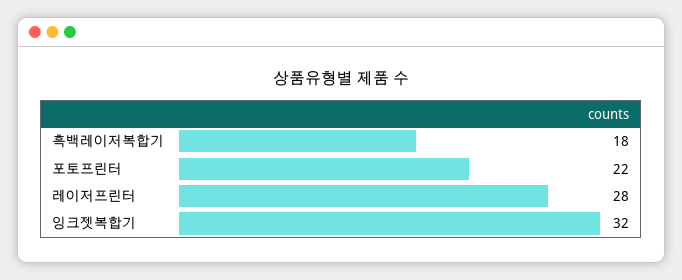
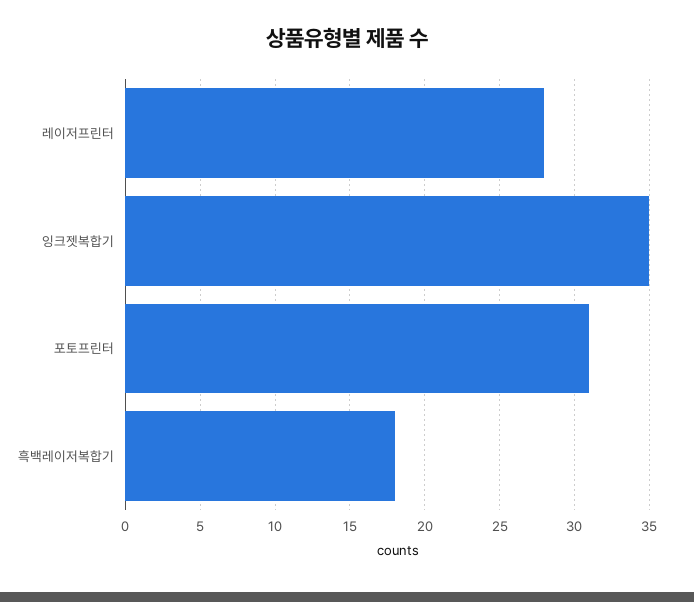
  {
    "흑백레이저복합기": 18,
-   "포토프린터": 22,
+   "포토프린터": 31,
    "레이저프린터": 28,
-   "잉크젯복합기": 32
+   "잉크젯복합기": 35
  }

